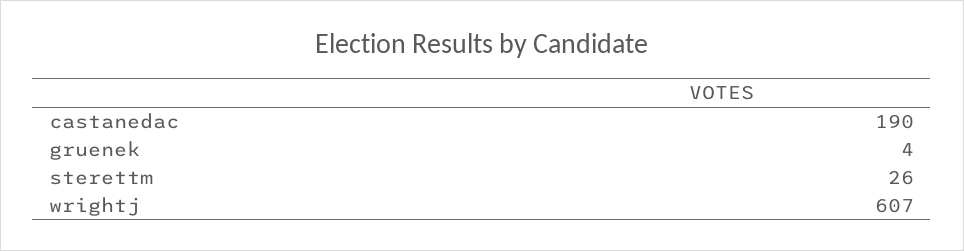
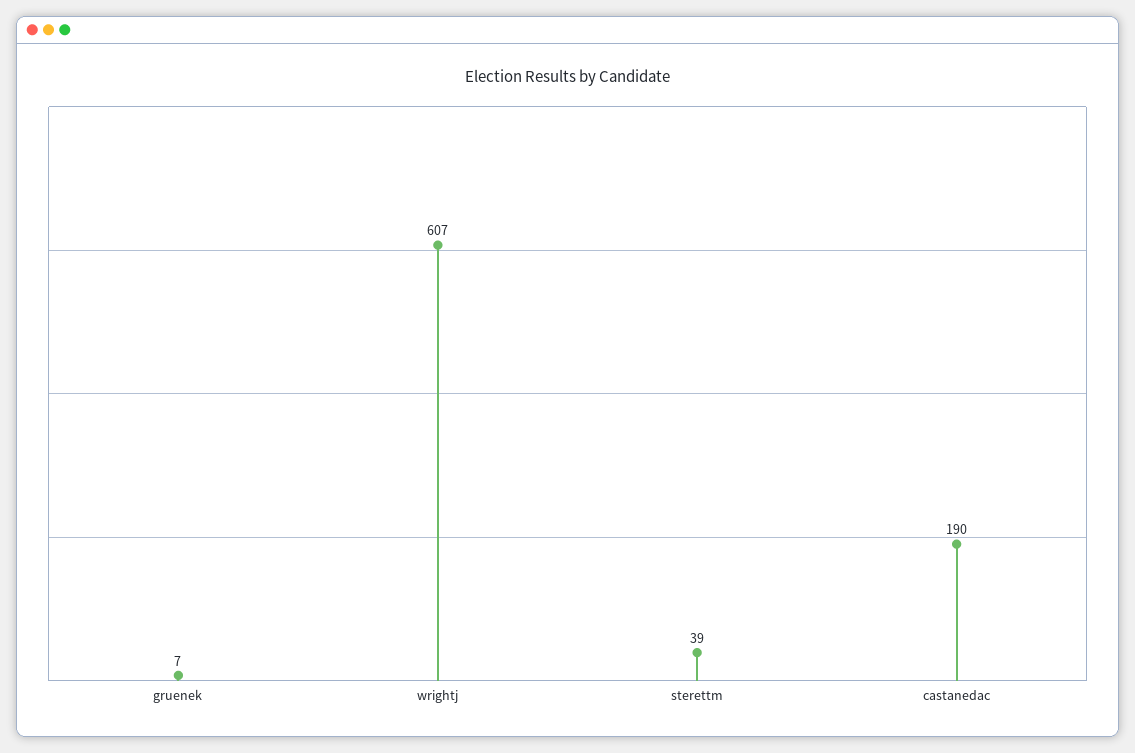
  {
    "castanedac": 190,
-   "gruenek": 4,
+   "gruenek": 7,
-   "sterettm": 26,
+   "sterettm": 39,
    "wrightj": 607
  }

